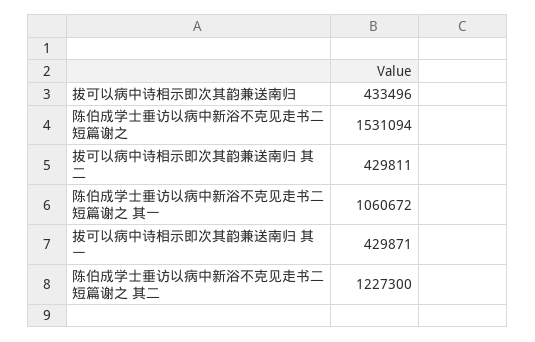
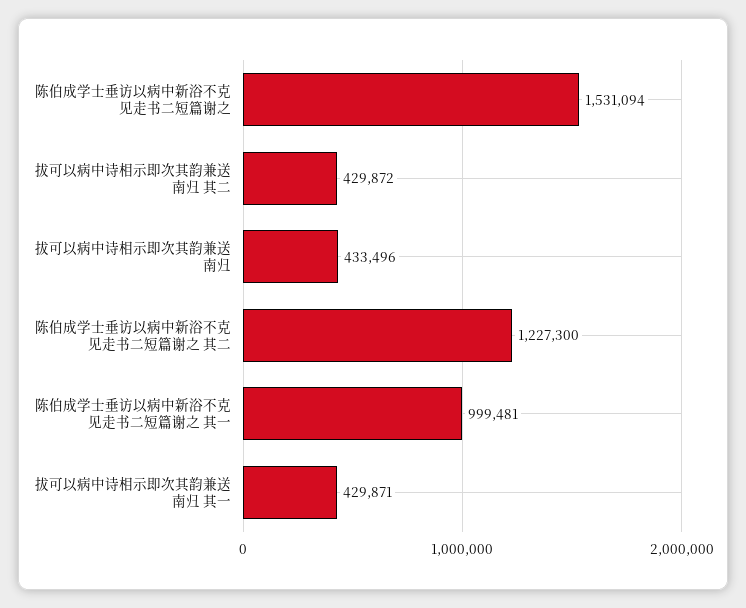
  {
    "拔可以病中诗相示即次其韵兼送南归": 433496,
    "陈伯成学士垂访以病中新浴不克见走书二短篇谢之": 1531094,
-   "拔可以病中诗相示即次其韵兼送南归 其二": 429811,
+   "拔可以病中诗相示即次其韵兼送南归 其二": 429872,
-   "陈伯成学士垂访以病中新浴不克见走书二短篇谢之 其一": 1060672,
+   "陈伯成学士垂访以病中新浴不克见走书二短篇谢之 其一": 999481,
    "拔可以病中诗相示即次其韵兼送南归 其一": 429871,
    "陈伯成学士垂访以病中新浴不克见走书二短篇谢之 其二": 1227300
  }

